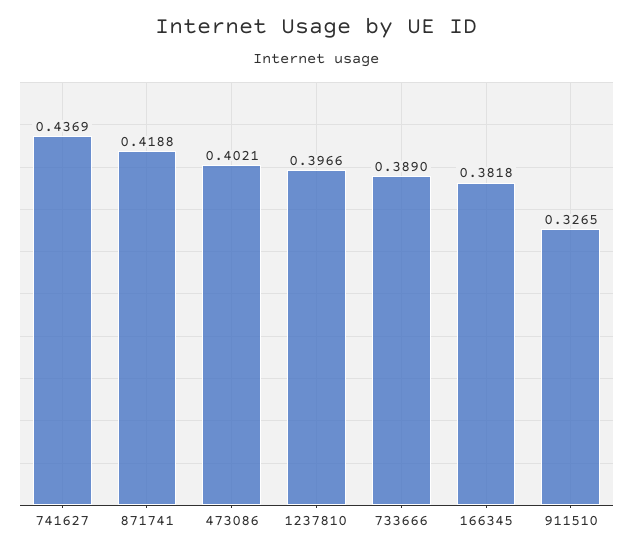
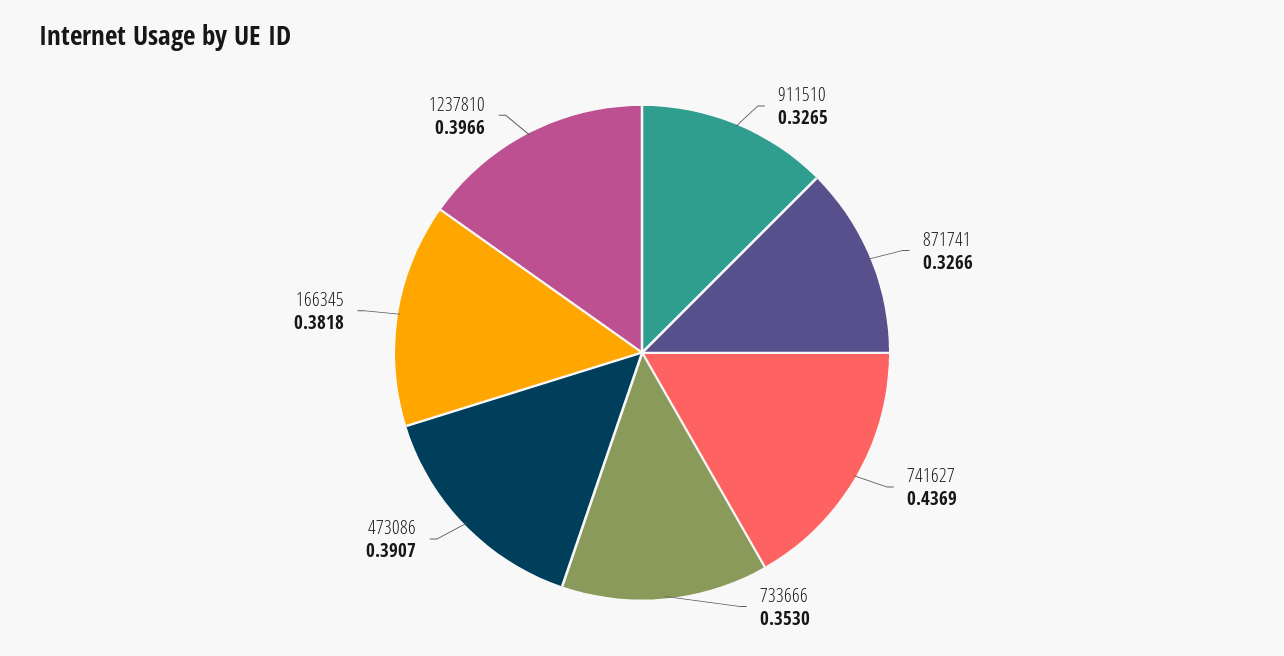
  {
    "741627": 0.4369,
-   "871741": 0.4188,
+   "871741": 0.3266,
-   "473086": 0.4021,
+   "473086": 0.3907,
    "1237810": 0.3966,
-   "733666": 0.389,
+   "733666": 0.353,
    "166345": 0.3818,
    "911510": 0.3265
  }

